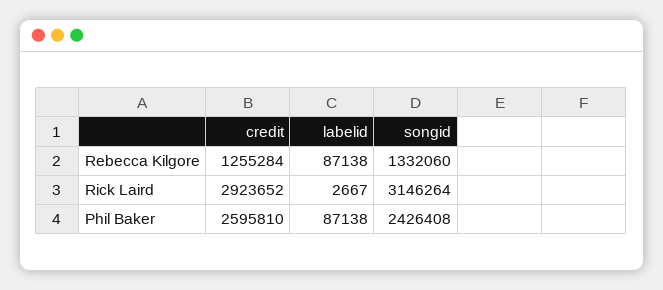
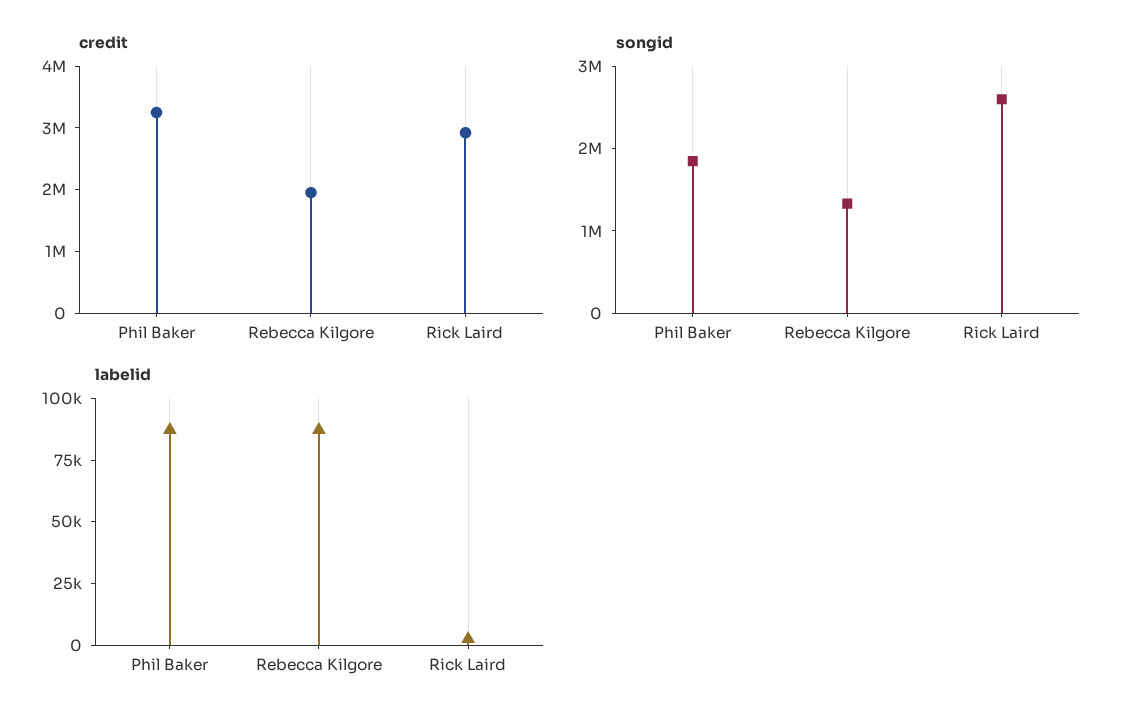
  {
    "credit": {
-     "Rebecca Kilgore": 1255284,
+     "Rebecca Kilgore": 2000000,
      "Rick Laird": 2923652,
-     "Phil Baker": 2595810
+     "Phil Baker": 3200000
    },
    "labelid": {
      "Rebecca Kilgore": 87138,
      "Rick Laird": 2667,
      "Phil Baker": 87138
    },
    "songid": {
      "Rebecca Kilgore": 1332060,
-     "Rick Laird": 3146264,
+     "Rick Laird": 2600000,
-     "Phil Baker": 2426408
+     "Phil Baker": 1800000
    }
  }

